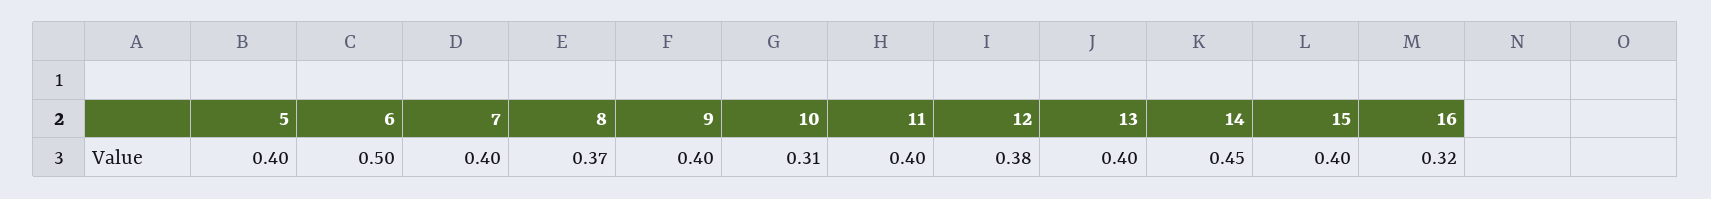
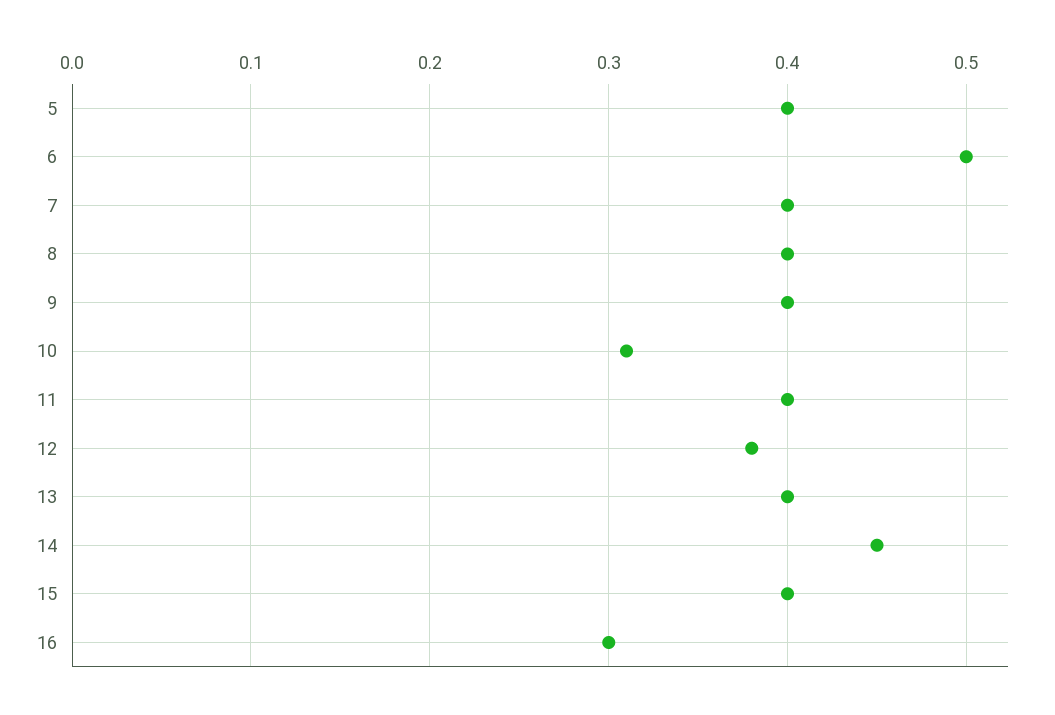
  {
    "5": 0.4,
    "6": 0.5,
    "7": 0.4,
-   "8": 0.37,
+   "8": 0.4,
    "9": 0.4,
    "10": 0.31,
    "11": 0.4,
    "12": 0.38,
    "13": 0.4,
    "14": 0.45,
    "15": 0.4,
-   "16": 0.32
+   "16": 0.3
  }

